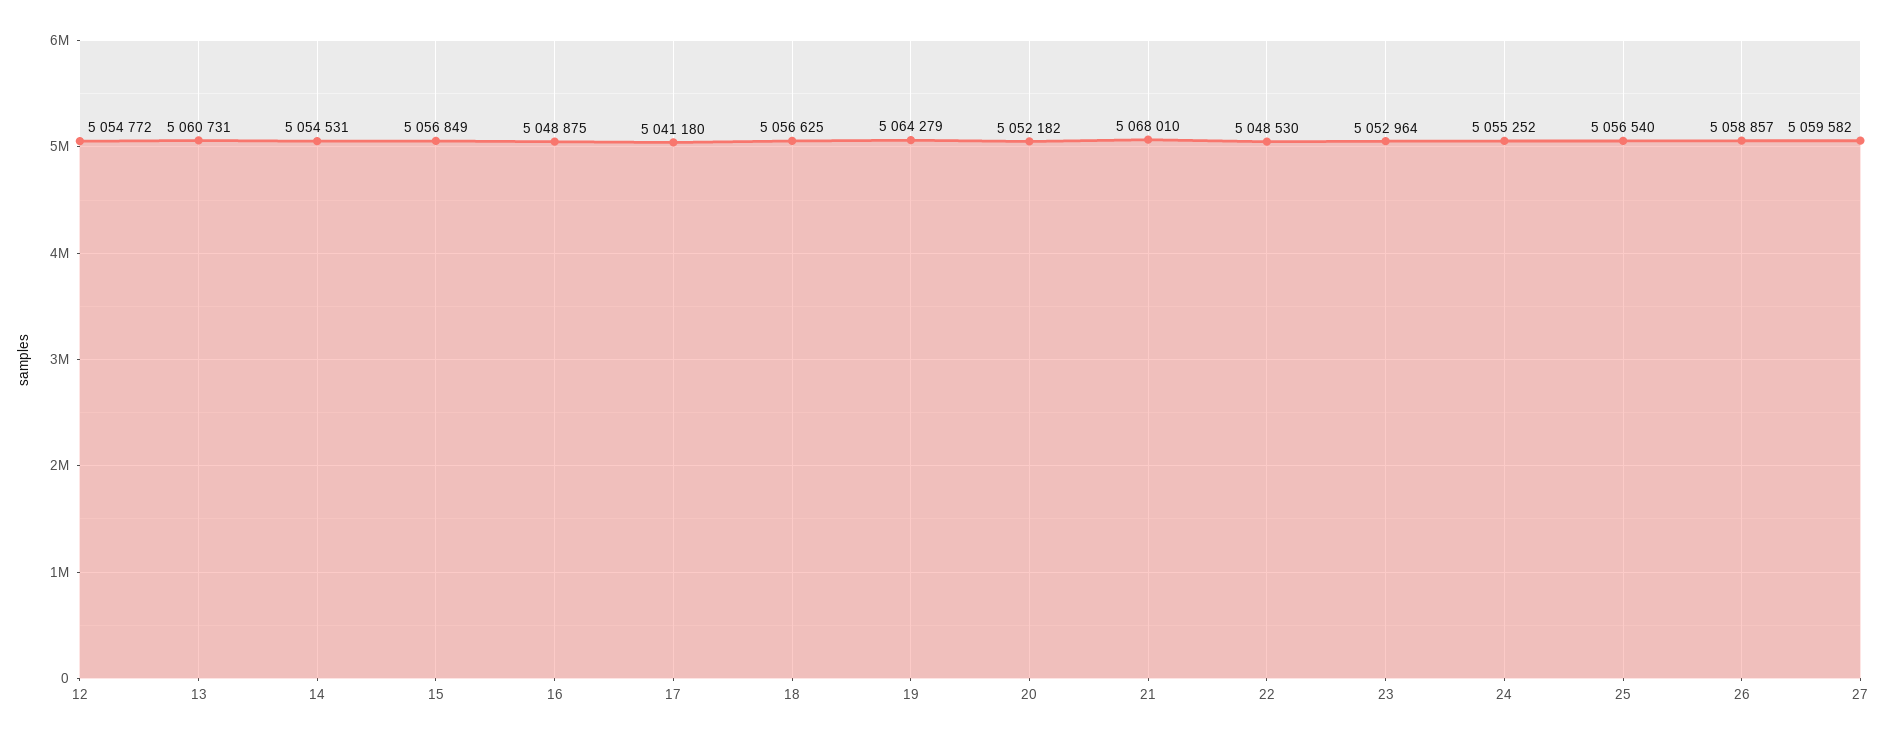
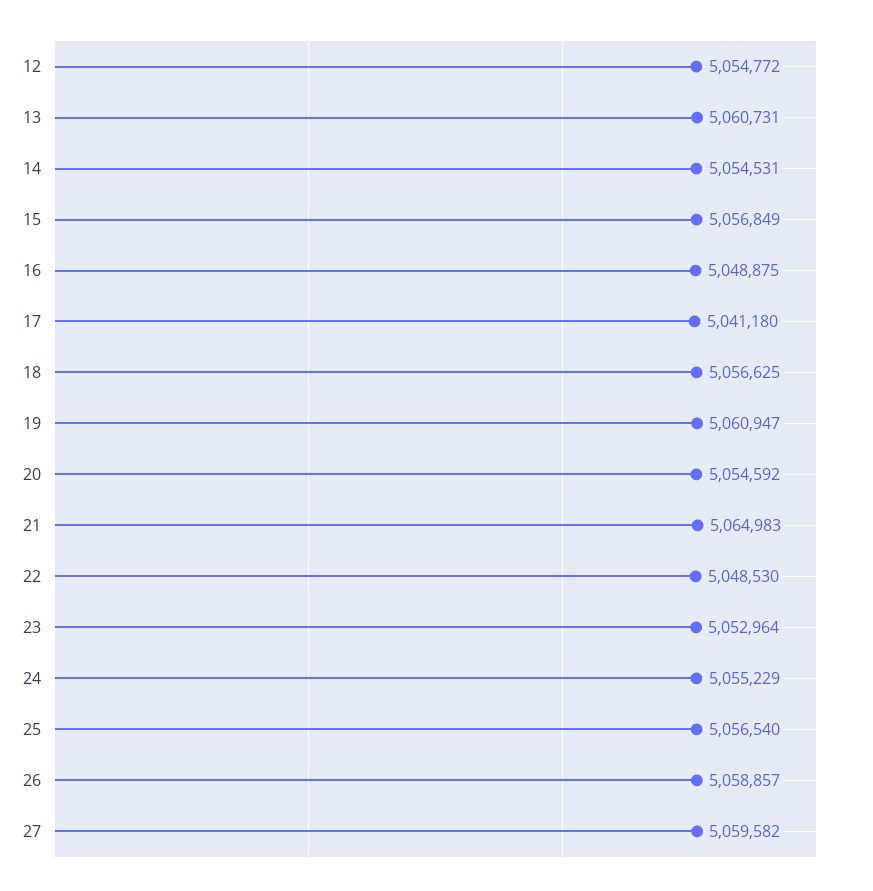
  {
    "12": 5054772,
    "13": 5060731,
    "14": 5054531,
    "15": 5056849,
    "16": 5048875,
    "17": 5041180,
    "18": 5056625,
-   "19": 5064279,
+   "19": 5060947,
-   "20": 5052182,
+   "20": 5054592,
-   "21": 5068010,
+   "21": 5064983,
    "22": 5048530,
    "23": 5052964,
-   "24": 5055252,
+   "24": 5055229,
    "25": 5056540,
    "26": 5058857,
    "27": 5059582
  }

